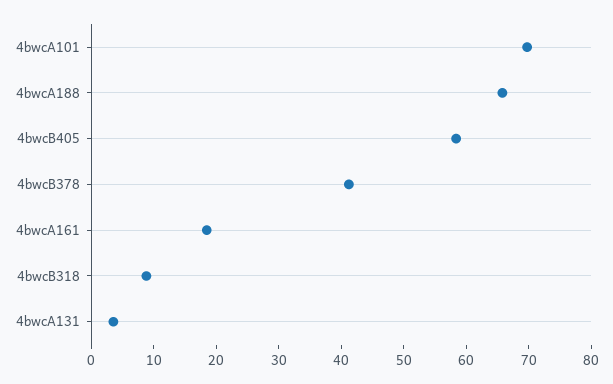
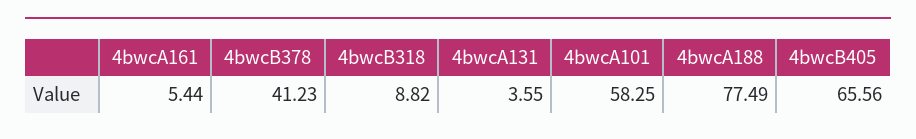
  {
-   "4bwcA101": 70,
+   "4bwcA101": 58.25,
-   "4bwcA188": 66,
+   "4bwcA188": 77.49,
-   "4bwcB405": 58,
+   "4bwcB405": 65.56,
    "4bwcB378": 41.23,
-   "4bwcA161": 18,
+   "4bwcA161": 5.44,
    "4bwcB318": 8.82,
    "4bwcA131": 3.55
  }

